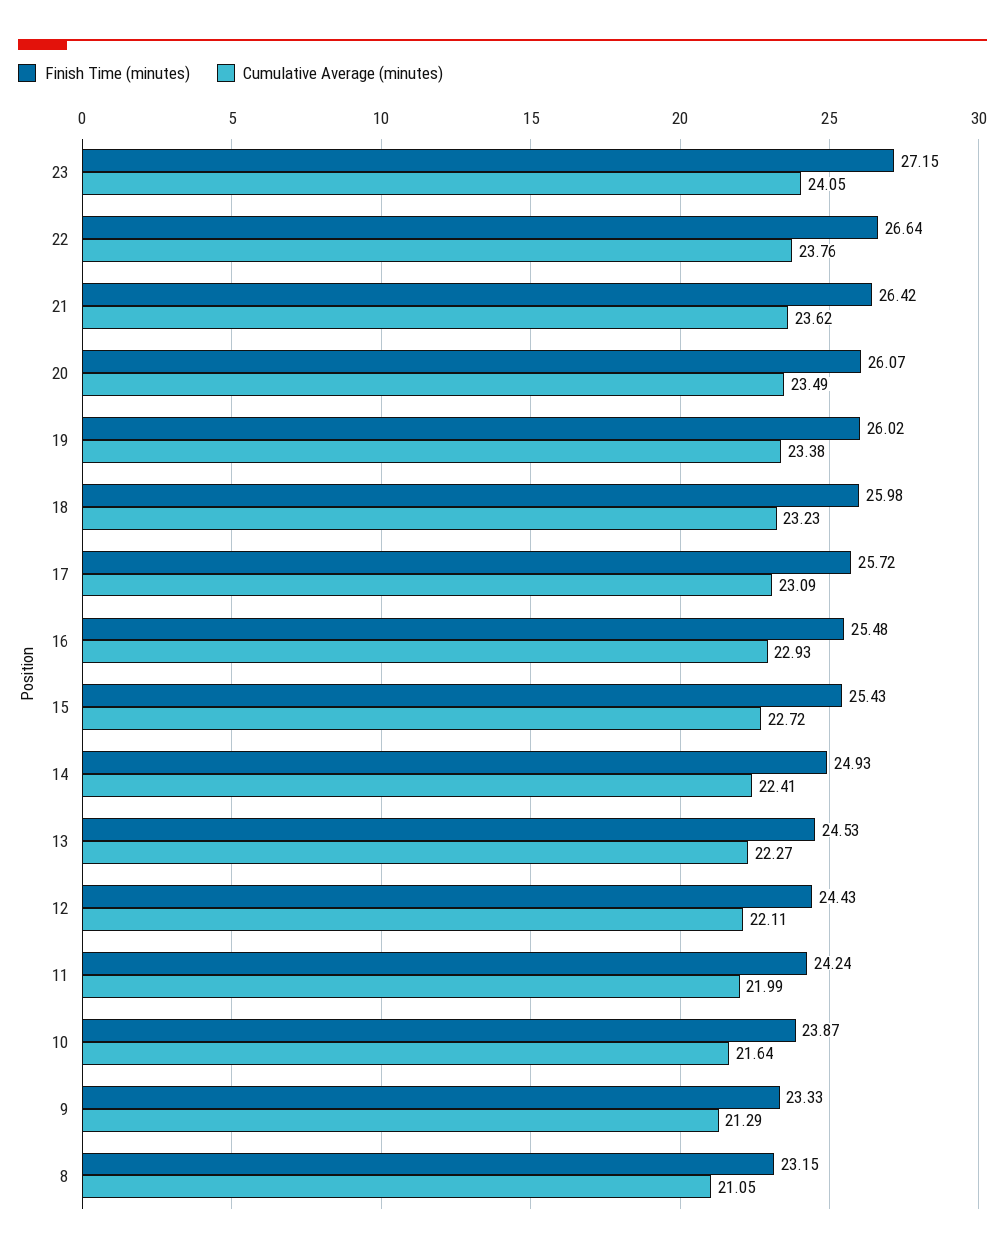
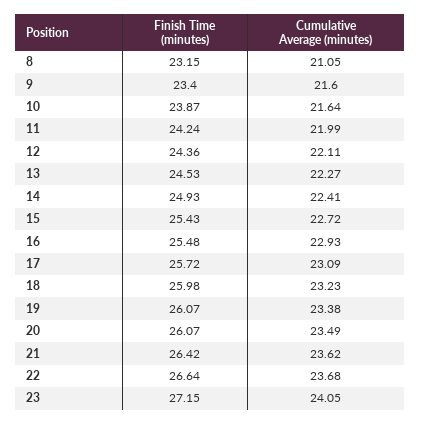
  {
    "Finish Time (minutes)": {
      "23": 27.15,
      "22": 26.64,
      "21": 26.42,
      "20": 26.07,
-     "19": 26.02,
+     "19": 26.07,
      "18": 25.98,
      "17": 25.72,
      "16": 25.48,
      "15": 25.43,
      "14": 24.93,
      "13": 24.53,
-     "12": 24.43,
+     "12": 24.36,
      "11": 24.24,
      "10": 23.87,
-     "9": 23.33,
+     "9": 23.4,
      "8": 23.15
    },
    "Cumulative Average (minutes)": {
      "23": 24.05,
-     "22": 23.76,
+     "22": 23.68,
      "21": 23.62,
      "20": 23.49,
      "19": 23.38,
      "18": 23.23,
      "17": 23.09,
      "16": 22.93,
      "15": 22.72,
      "14": 22.41,
      "13": 22.27,
      "12": 22.11,
      "11": 21.99,
      "10": 21.64,
-     "9": 21.29,
+     "9": 21.6,
      "8": 21.05
    }
  }

